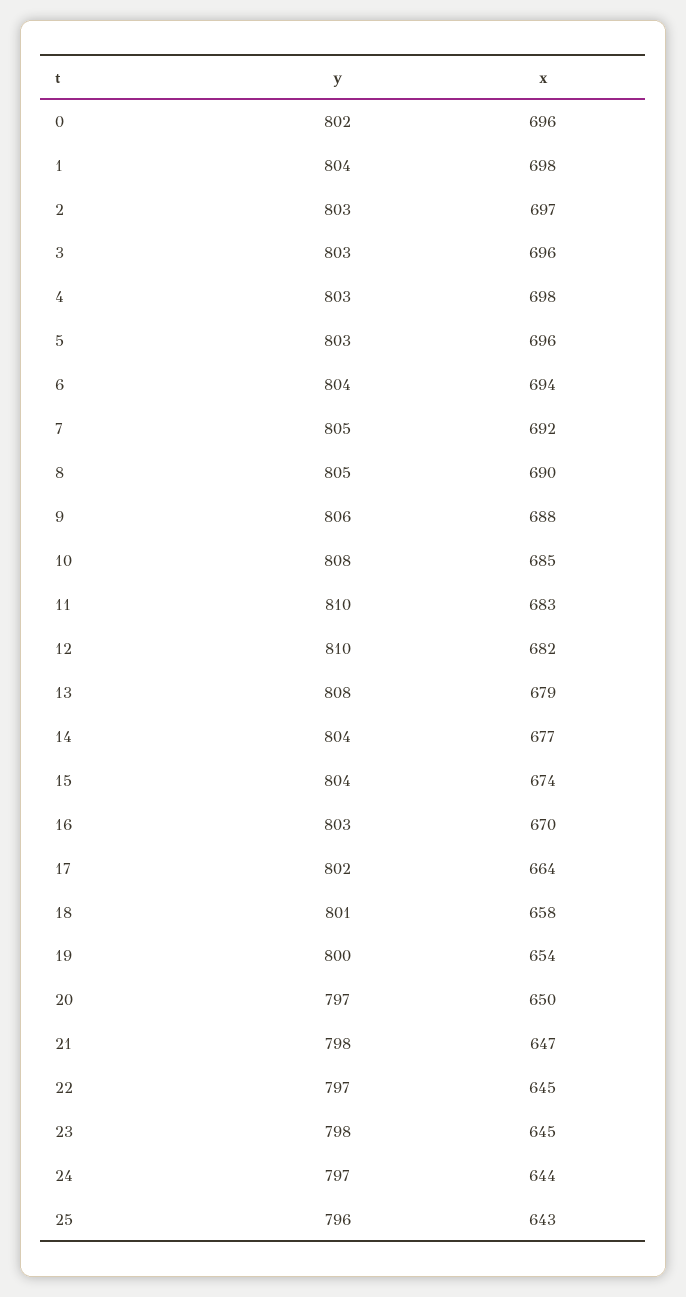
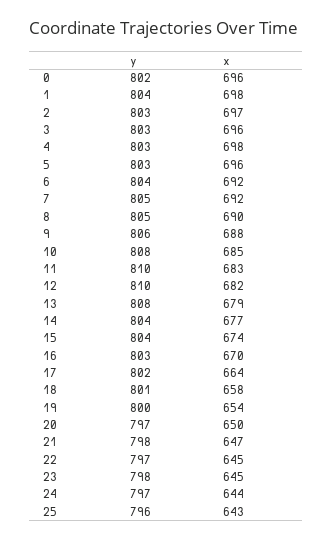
  {
    "y": {
      "0": 802,
      "1": 804,
      "2": 803,
      "3": 803,
      "4": 803,
      "5": 803,
      "6": 804,
      "7": 805,
      "8": 805,
      "9": 806,
      "10": 808,
      "11": 810,
      "12": 810,
      "13": 808,
      "14": 804,
      "15": 804,
      "16": 803,
      "17": 802,
      "18": 801,
      "19": 800,
      "20": 797,
      "21": 798,
      "22": 797,
      "23": 798,
      "24": 797,
      "25": 796
    },
    "x": {
      "0": 696,
      "1": 698,
      "2": 697,
      "3": 696,
      "4": 698,
      "5": 696,
-     "6": 694,
+     "6": 692,
      "7": 692,
      "8": 690,
      "9": 688,
      "10": 685,
      "11": 683,
      "12": 682,
      "13": 679,
      "14": 677,
      "15": 674,
      "16": 670,
      "17": 664,
      "18": 658,
      "19": 654,
      "20": 650,
      "21": 647,
      "22": 645,
      "23": 645,
      "24": 644,
      "25": 643
    }
  }

